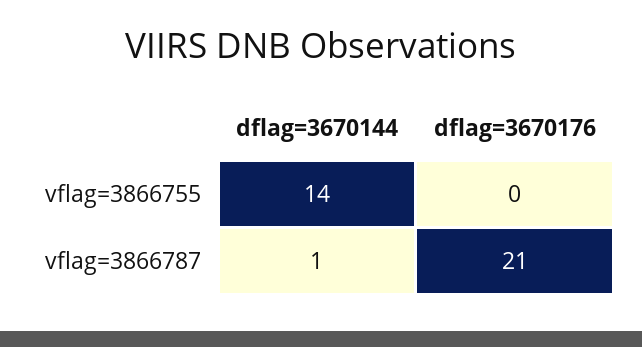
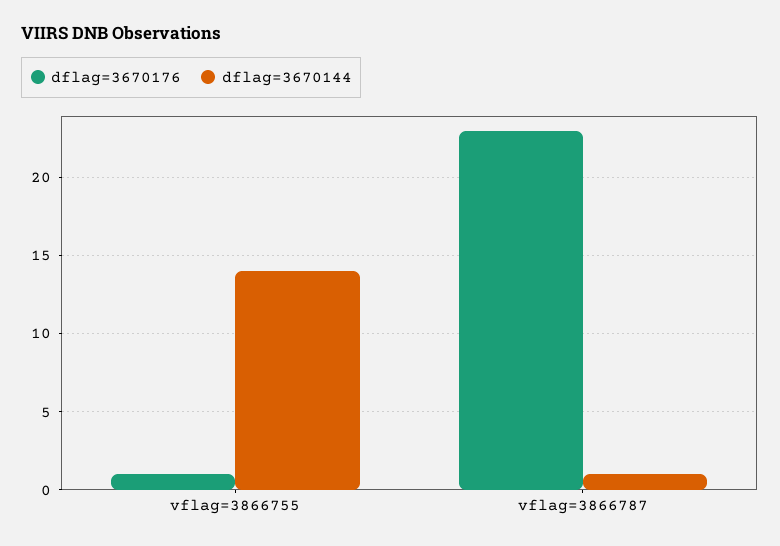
  {
    "dflag=3670144": {
      "vflag=3866755": 14,
      "vflag=3866787": 1
    },
    "dflag=3670176": {
-     "vflag=3866755": 0,
+     "vflag=3866755": 1,
-     "vflag=3866787": 21
+     "vflag=3866787": 23
    }
  }

